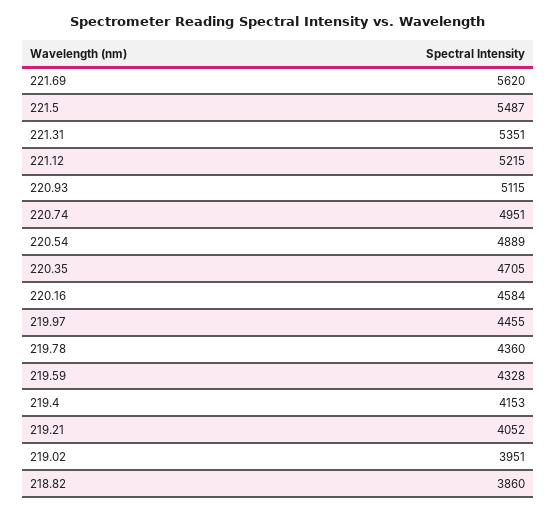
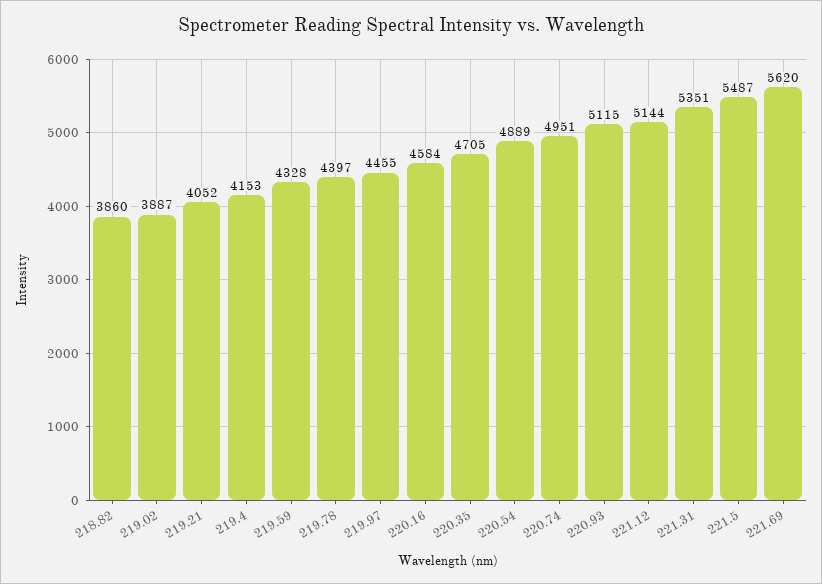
  {
    "221.69": 5620,
    "221.5": 5487,
    "221.31": 5351,
-   "221.12": 5215,
+   "221.12": 5144,
    "220.93": 5115,
    "220.74": 4951,
    "220.54": 4889,
    "220.35": 4705,
    "220.16": 4584,
    "219.97": 4455,
-   "219.78": 4360,
+   "219.78": 4397,
    "219.59": 4328,
    "219.4": 4153,
    "219.21": 4052,
-   "219.02": 3951,
+   "219.02": 3887,
    "218.82": 3860
  }

